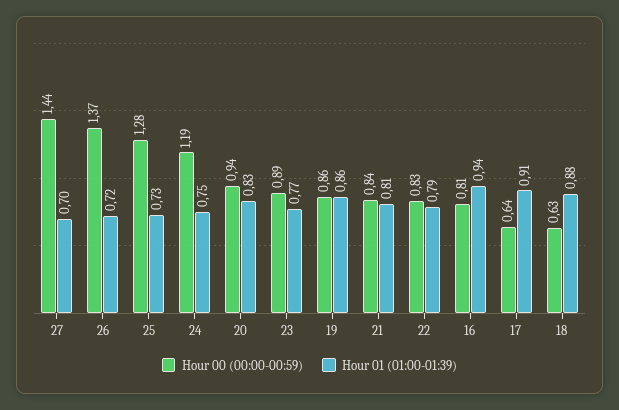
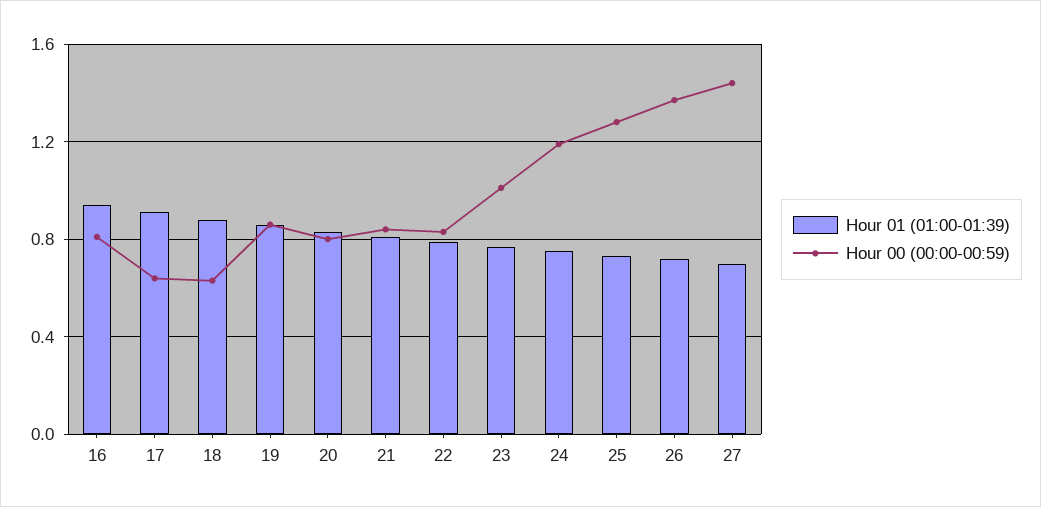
  {
    "Hour 00 (00:00-00:59)": {
      "27": 1.44,
      "26": 1.37,
      "25": 1.28,
      "24": 1.19,
-     "20": 0.94,
+     "20": 0.8,
-     "23": 0.89,
+     "23": 1,
      "19": 0.86,
      "21": 0.84,
      "22": 0.83,
      "16": 0.81,
      "17": 0.64,
      "18": 0.63
    },
    "Hour 01 (01:00-01:39)": {
      "27": 0.7,
      "26": 0.72,
      "25": 0.73,
      "24": 0.75,
      "20": 0.83,
      "23": 0.77,
      "19": 0.86,
      "21": 0.81,
      "22": 0.79,
      "16": 0.94,
      "17": 0.91,
      "18": 0.88
    }
  }

